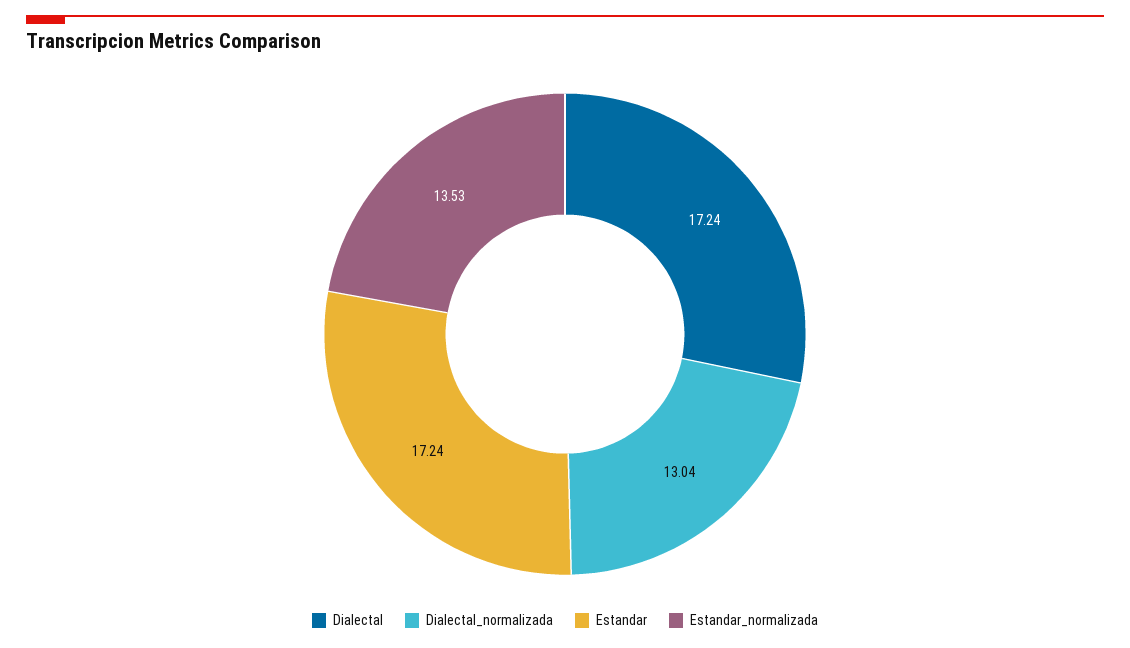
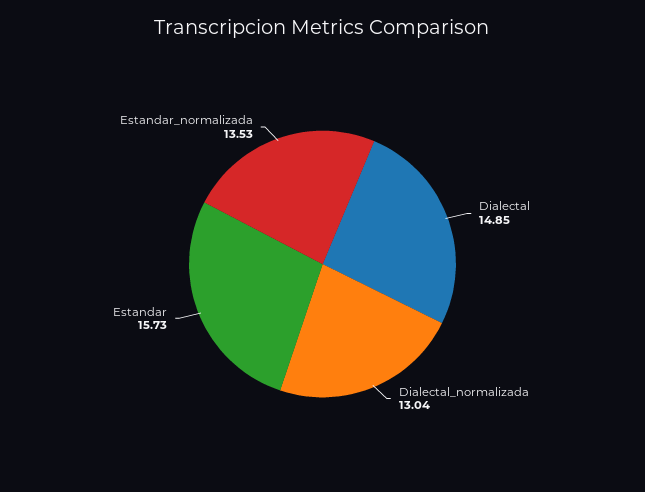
  {
-   "Dialectal": 17.24,
+   "Dialectal": 14.85,
    "Dialectal_normalizada": 13.04,
-   "Estandar": 17.24,
+   "Estandar": 15.73,
    "Estandar_normalizada": 13.53
  }

